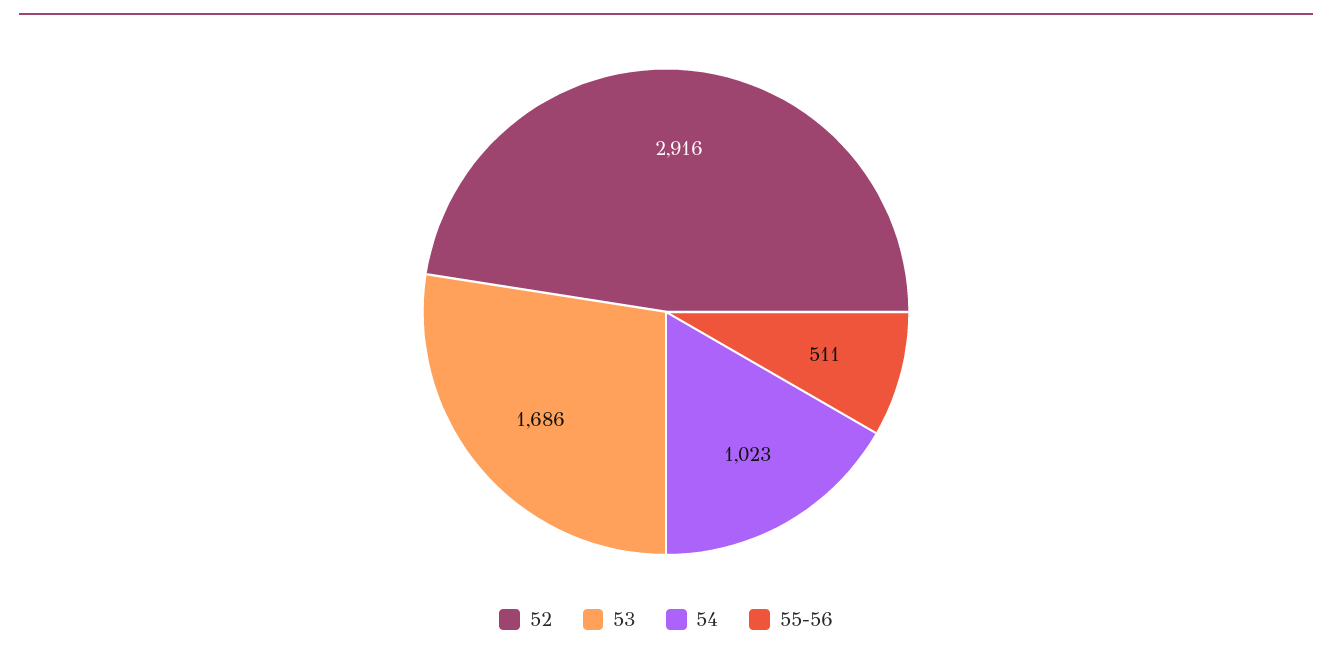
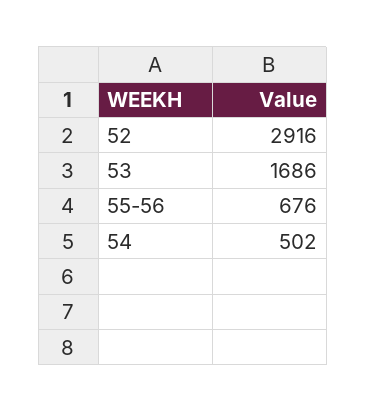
  {
    "52": 2916,
    "53": 1686,
-   "54": 1023,
+   "54": 502,
-   "55-56": 511
+   "55-56": 676
  }

